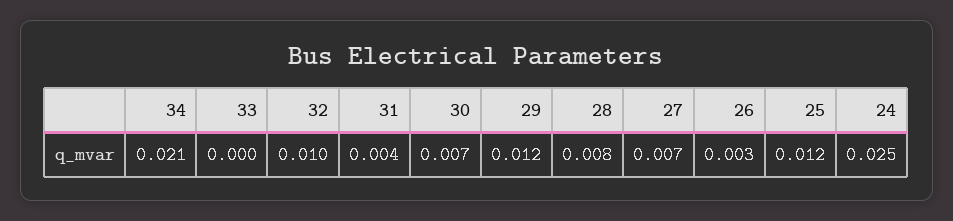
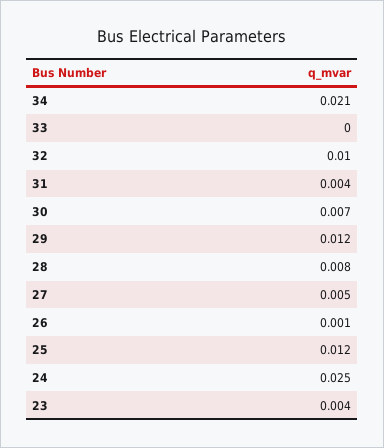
  {
    "34": 0.021,
    "33": 0,
    "32": 0.01,
    "31": 0.004,
    "30": 0.007,
    "29": 0.012,
    "28": 0.008,
-   "27": 0.007,
+   "27": 0.005,
-   "26": 0.003,
+   "26": 0.001,
    "25": 0.012,
-   "24": 0.025
+   "24": 0.025,
+   "23": 0.004
  }

